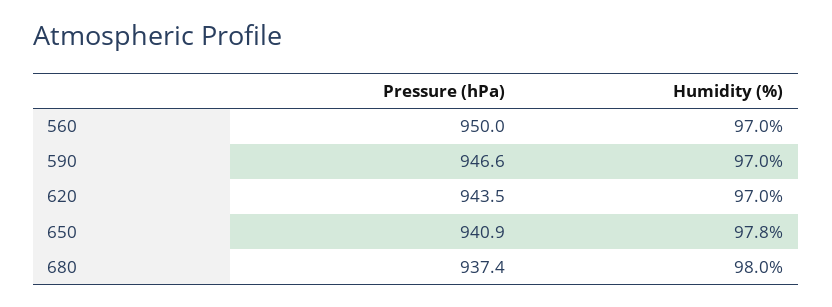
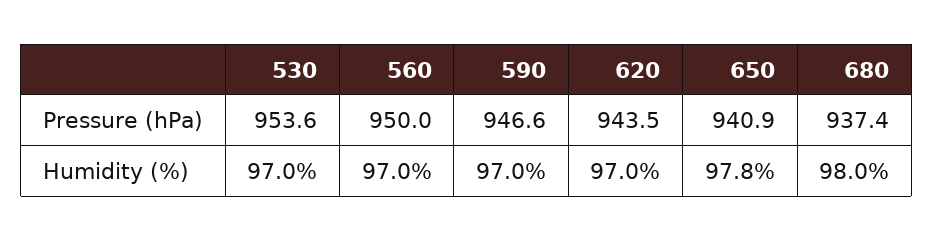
  {
    "Pressure (hPa)": {
      "560": 950,
      "590": 946.6,
      "620": 943.5,
      "650": 940.9,
-     "680": 937.4
+     "680": 937.4,
+     "530": 953.6
    },
    "Humidity (%)": {
      "560": 97,
      "590": 97,
      "620": 97,
      "650": 97.8,
-     "680": 98
+     "680": 98,
+     "530": 97
    }
  }

